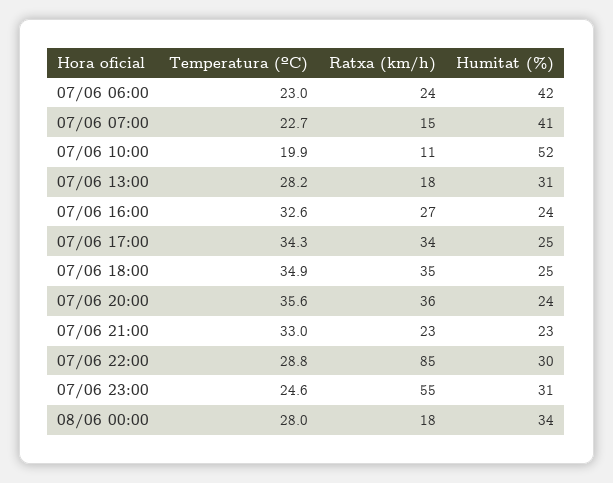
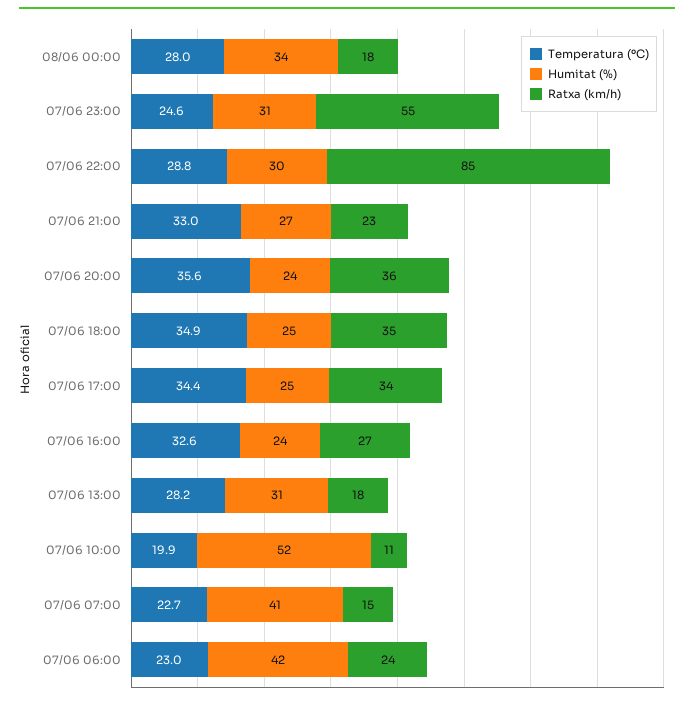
  {
    "Temperatura (ºC)": {
      "07/06 06:00": 23,
      "07/06 07:00": 22.7,
      "07/06 10:00": 19.9,
      "07/06 13:00": 28.2,
      "07/06 16:00": 32.6,
-     "07/06 17:00": 34.3,
+     "07/06 17:00": 34.4,
      "07/06 18:00": 34.9,
      "07/06 20:00": 35.6,
      "07/06 21:00": 33,
      "07/06 22:00": 28.8,
      "07/06 23:00": 24.6,
      "08/06 00:00": 28
    },
    "Ratxa (km/h)": {
      "07/06 06:00": 24,
      "07/06 07:00": 15,
      "07/06 10:00": 11,
      "07/06 13:00": 18,
      "07/06 16:00": 27,
      "07/06 17:00": 34,
      "07/06 18:00": 35,
      "07/06 20:00": 36,
      "07/06 21:00": 23,
      "07/06 22:00": 85,
      "07/06 23:00": 55,
      "08/06 00:00": 18
    },
    "Humitat (%)": {
      "07/06 06:00": 42,
      "07/06 07:00": 41,
      "07/06 10:00": 52,
      "07/06 13:00": 31,
      "07/06 16:00": 24,
      "07/06 17:00": 25,
      "07/06 18:00": 25,
      "07/06 20:00": 24,
-     "07/06 21:00": 23,
+     "07/06 21:00": 27,
      "07/06 22:00": 30,
      "07/06 23:00": 31,
      "08/06 00:00": 34
    }
  }

